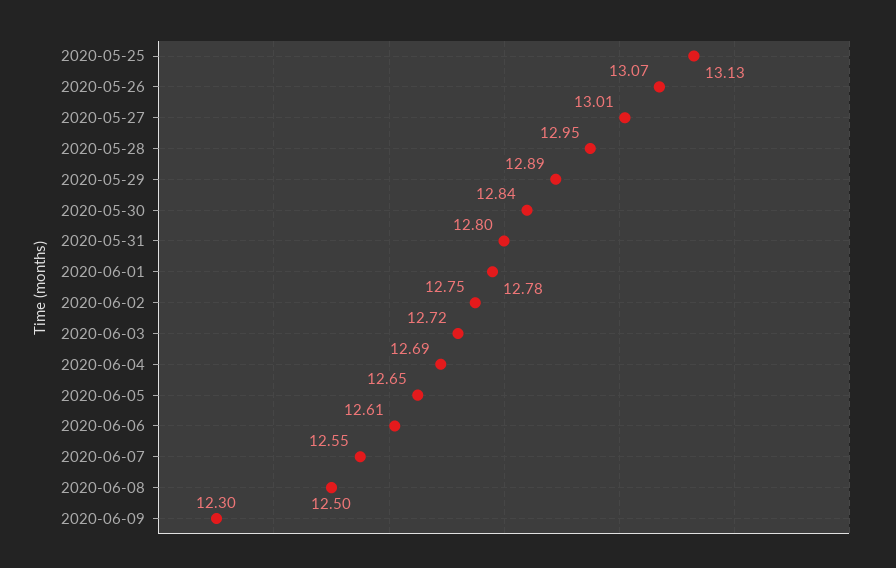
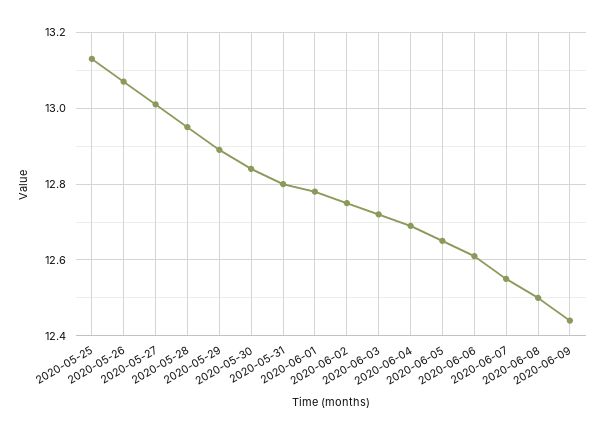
  {
    "2020-05-25": 13.13,
    "2020-05-26": 13.07,
    "2020-05-27": 13.01,
    "2020-05-28": 12.95,
    "2020-05-29": 12.89,
    "2020-05-30": 12.84,
    "2020-05-31": 12.8,
    "2020-06-01": 12.78,
    "2020-06-02": 12.75,
    "2020-06-03": 12.72,
    "2020-06-04": 12.69,
    "2020-06-05": 12.65,
    "2020-06-06": 12.61,
    "2020-06-07": 12.55,
    "2020-06-08": 12.5,
-   "2020-06-09": 12.3
+   "2020-06-09": 12.45
  }

